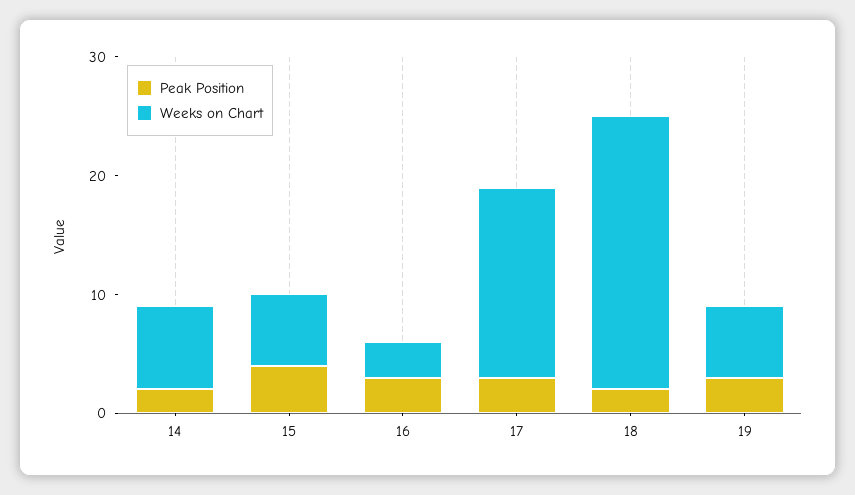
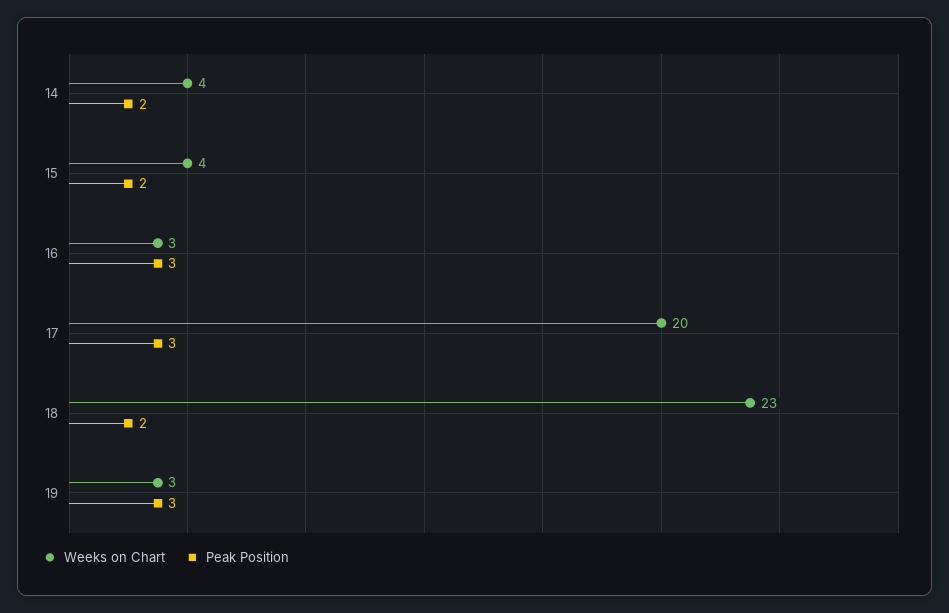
  {
    "Peak Position": {
      "14": 2,
-     "15": 4,
+     "15": 2,
      "16": 3,
      "17": 3,
      "18": 2,
      "19": 3
    },
    "Weeks on Chart": {
-     "14": 7,
+     "14": 4,
-     "15": 6,
+     "15": 4,
      "16": 3,
-     "17": 16,
+     "17": 20,
      "18": 23,
-     "19": 6
+     "19": 3
    }
  }

